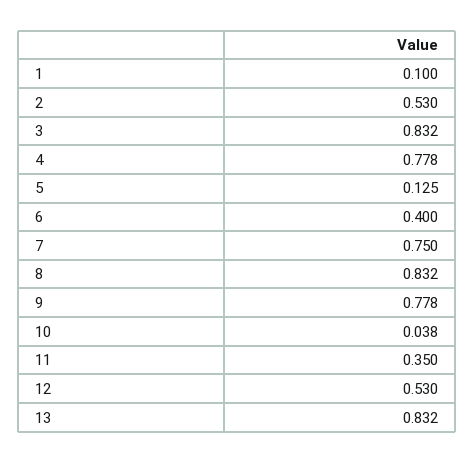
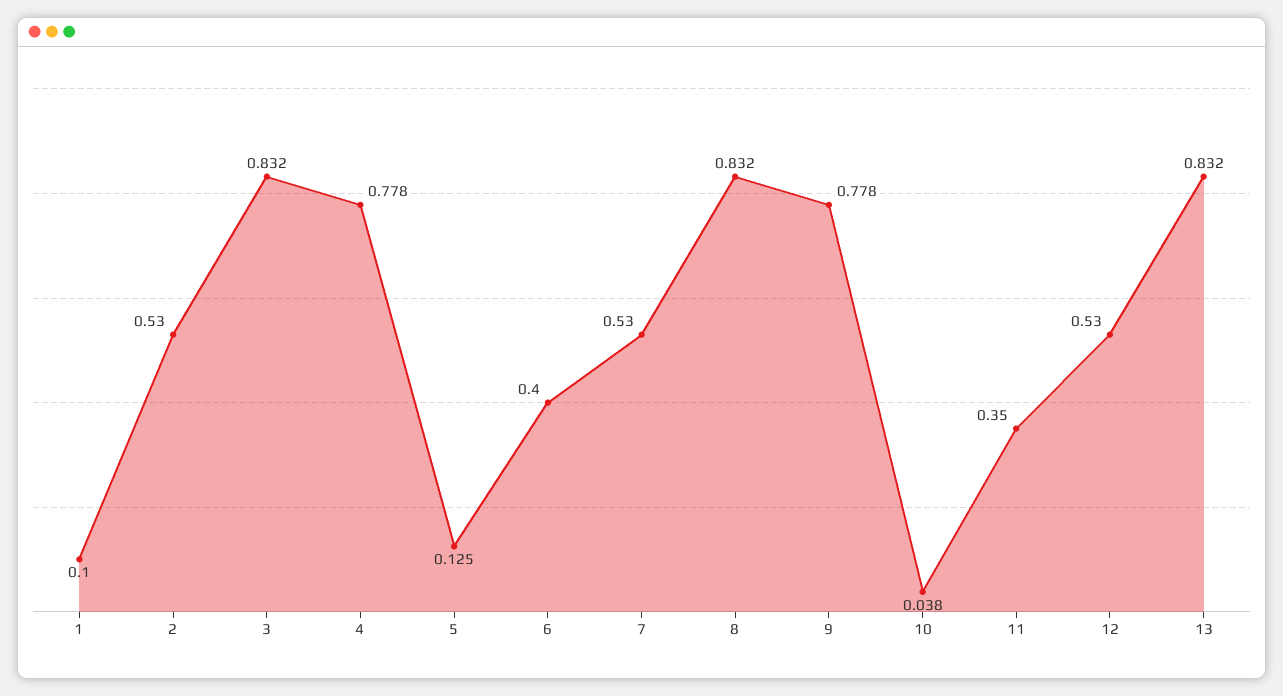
  {
    "1": 0.1,
    "2": 0.53,
    "3": 0.832,
    "4": 0.778,
    "5": 0.125,
    "6": 0.4,
-   "7": 0.75,
+   "7": 0.53,
    "8": 0.832,
    "9": 0.778,
    "10": 0.038,
    "11": 0.35,
    "12": 0.53,
    "13": 0.832
  }

